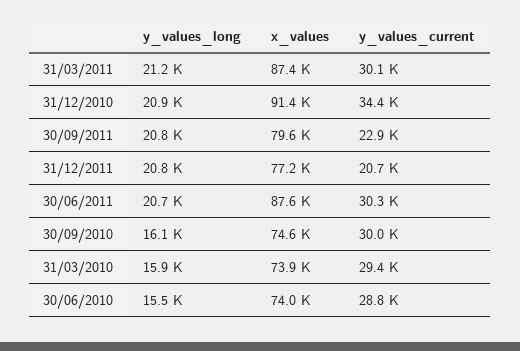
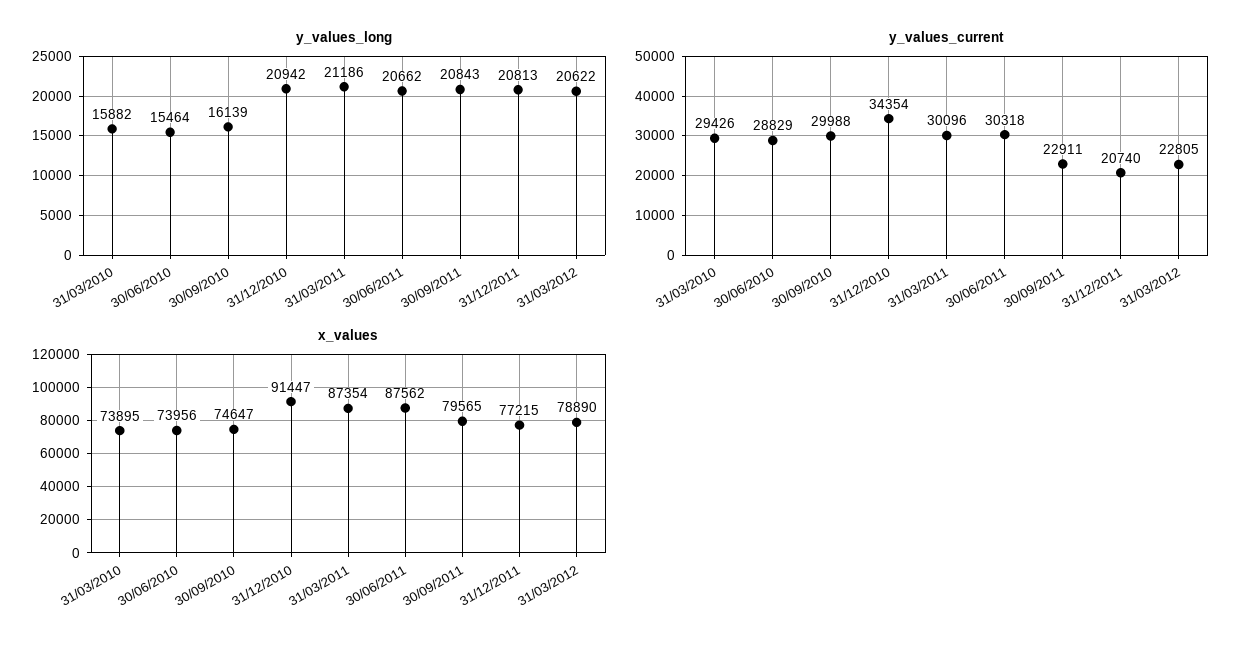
  {
    "y_values_long": {
      "31/03/2011": 21186,
      "31/12/2010": 20942,
      "30/09/2011": 20843,
      "31/12/2011": 20813,
      "30/06/2011": 20662,
      "30/09/2010": 16139,
      "31/03/2010": 15882,
-     "30/06/2010": 15464
+     "30/06/2010": 15464,
+     "31/03/2012": 20622
    },
    "x_values": {
      "31/03/2011": 87354,
      "31/12/2010": 91447,
      "30/09/2011": 79565,
      "31/12/2011": 77215,
      "30/06/2011": 87562,
      "30/09/2010": 74647,
      "31/03/2010": 73895,
-     "30/06/2010": 73956
+     "30/06/2010": 73956,
+     "31/03/2012": 78890
    },
    "y_values_current": {
      "31/03/2011": 30096,
      "31/12/2010": 34354,
      "30/09/2011": 22911,
      "31/12/2011": 20740,
      "30/06/2011": 30318,
      "30/09/2010": 29988,
      "31/03/2010": 29426,
-     "30/06/2010": 28829
+     "30/06/2010": 28829,
+     "31/03/2012": 22805
    }
  }

